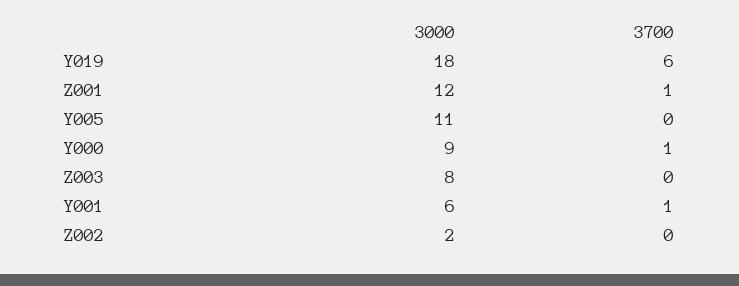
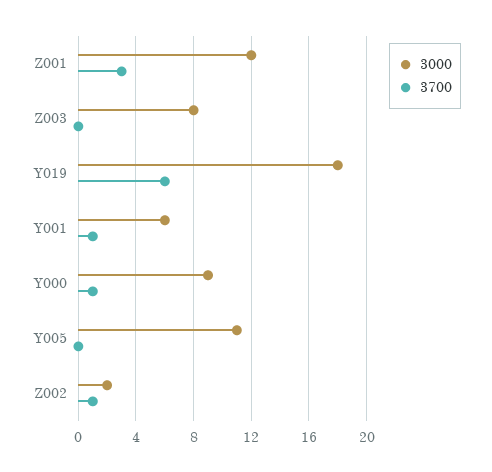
  {
    "3000": {
      "Y019": 18,
      "Z001": 12,
      "Y005": 11,
      "Y000": 9,
      "Z003": 8,
      "Y001": 6,
      "Z002": 2
    },
    "3700": {
      "Y019": 6,
-     "Z001": 1,
+     "Z001": 3,
      "Y005": 0,
      "Y000": 1,
      "Z003": 0,
      "Y001": 1,
-     "Z002": 0
+     "Z002": 1
    }
  }

